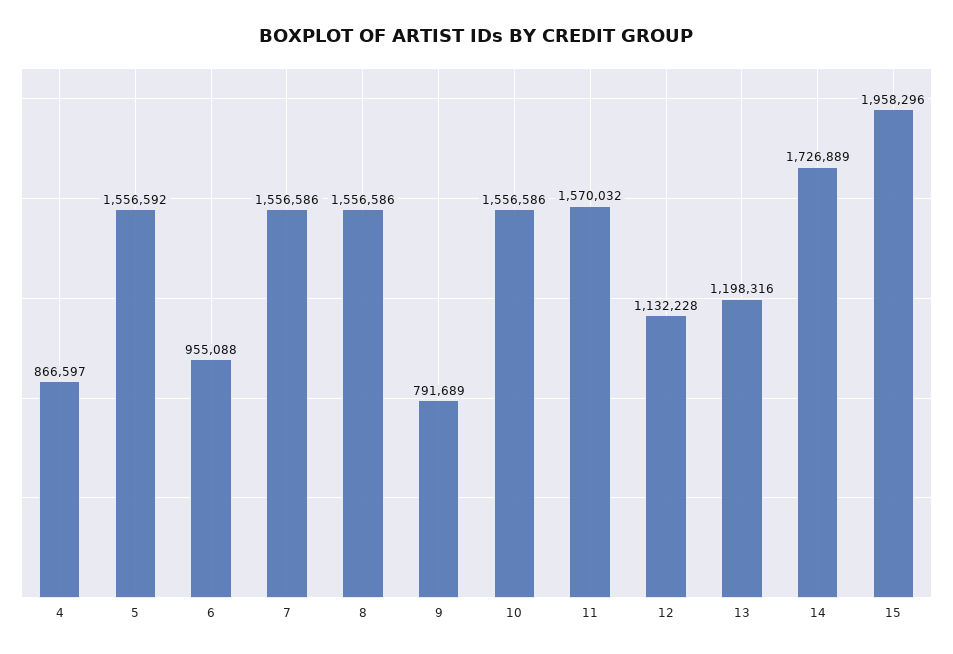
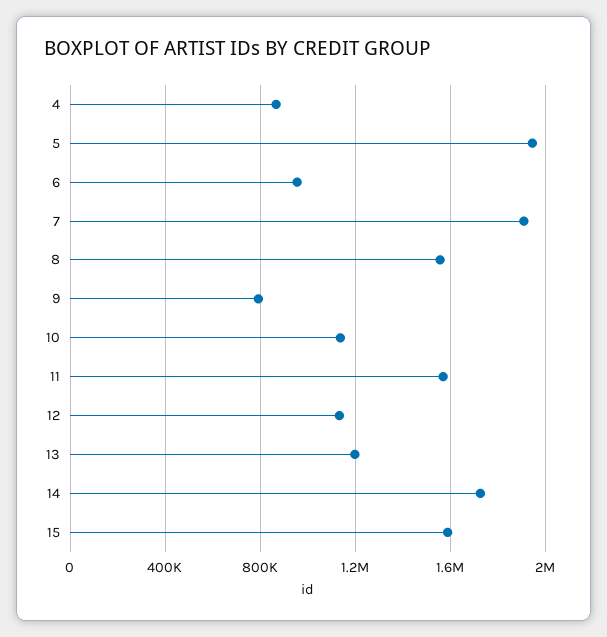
  {
    "4": 866597,
-   "5": 1556592,
+   "5": 1950000,
    "6": 955088,
-   "7": 1556586,
+   "7": 1900000,
    "8": 1556586,
    "9": 791689,
-   "10": 1556586,
+   "10": 1150000,
    "11": 1570032,
    "12": 1132228,
    "13": 1198316,
    "14": 1726889,
-   "15": 1958296
+   "15": 1600000
  }

